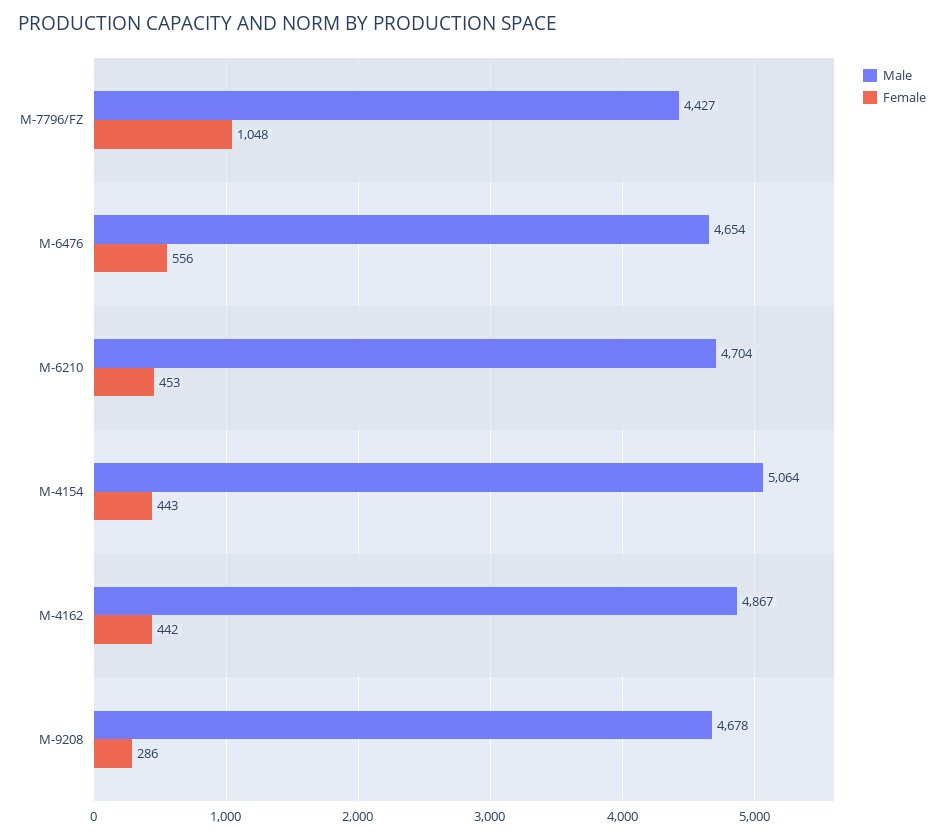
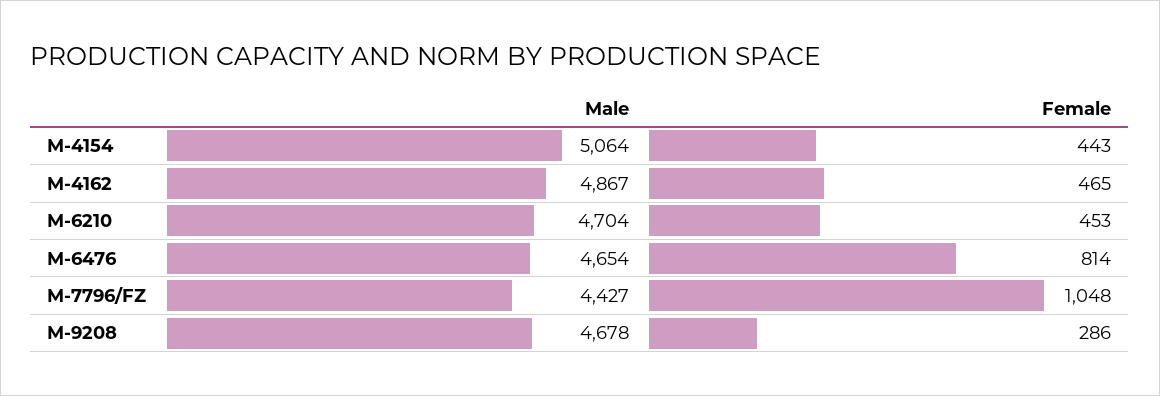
  {
    "Male": {
      "M-7796/FZ": 4427,
      "M-6476": 4654,
      "M-6210": 4704,
      "M-4154": 5064,
      "M-4162": 4867,
      "M-9208": 4678
    },
    "Female": {
      "M-7796/FZ": 1048,
-     "M-6476": 556,
+     "M-6476": 814,
      "M-6210": 453,
      "M-4154": 443,
-     "M-4162": 442,
+     "M-4162": 465,
      "M-9208": 286
    }
  }

